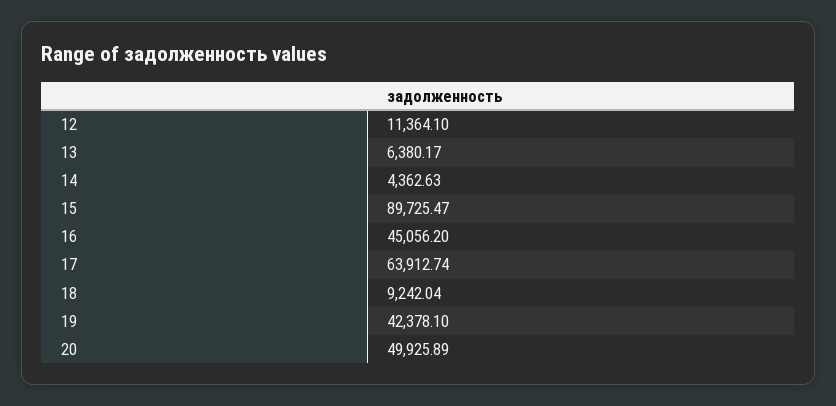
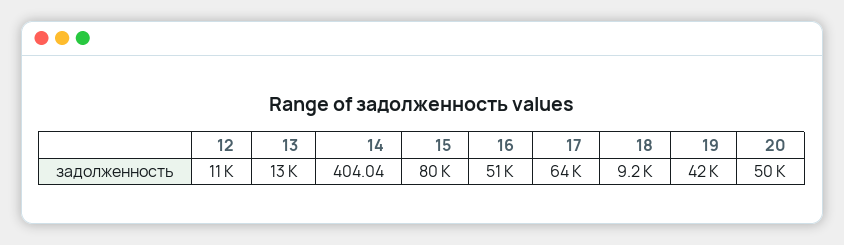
  {
    "12": 11364.1,
-   "13": 6380.17,
+   "13": 13000,
-   "14": 4362.63,
+   "14": 404.04,
-   "15": 89725.47,
+   "15": 80000,
-   "16": 45056.2,
+   "16": 51000,
    "17": 63912.74,
    "18": 9242.04,
    "19": 42378.1,
    "20": 49925.89
  }

